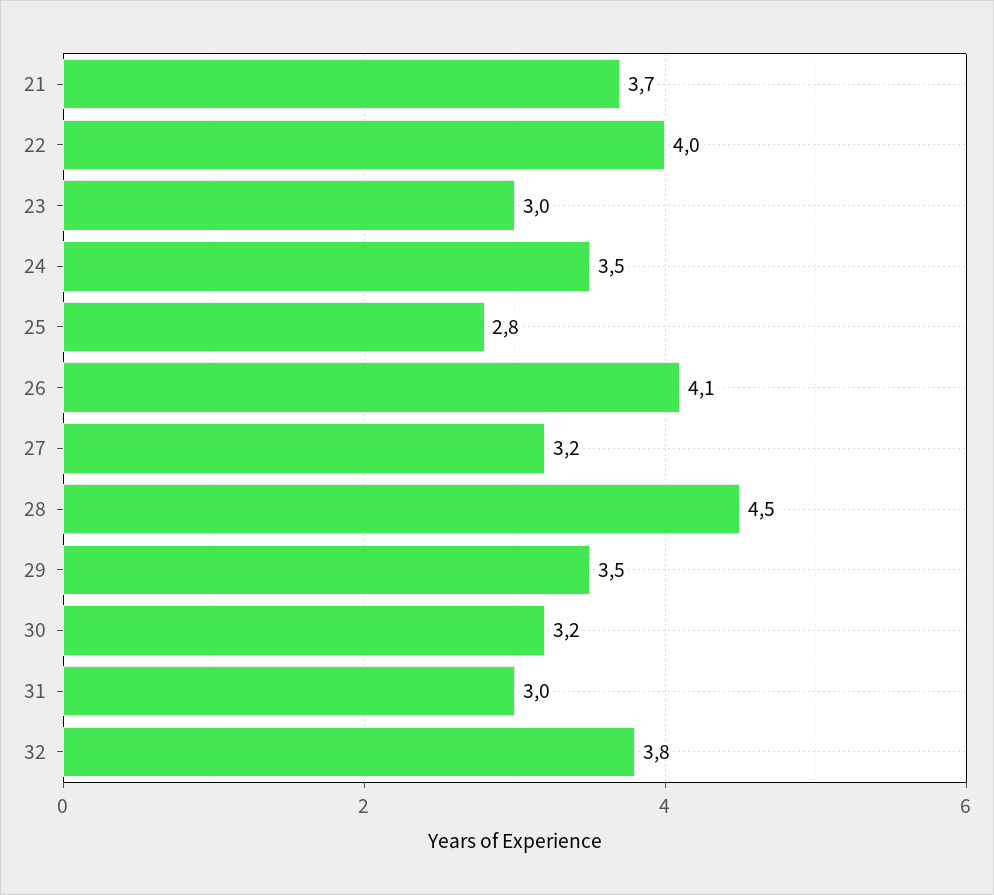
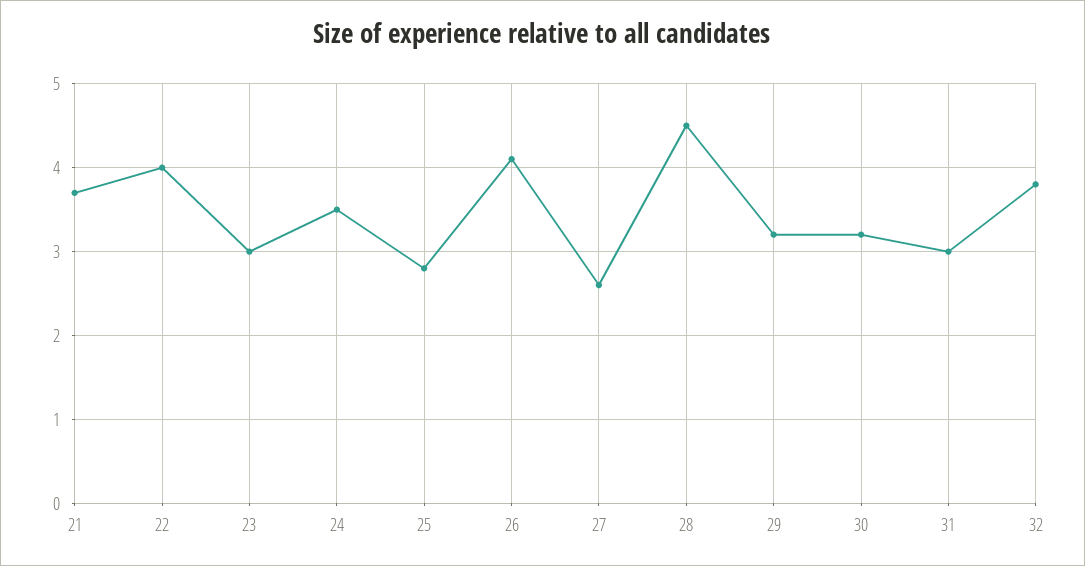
  {
    "21": 3.7,
    "22": 4,
    "23": 3,
    "24": 3.5,
    "25": 2.8,
    "26": 4.1,
-   "27": 3.2,
+   "27": 2.6,
    "28": 4.5,
-   "29": 3.5,
+   "29": 3.2,
    "30": 3.2,
    "31": 3,
    "32": 3.8
  }

